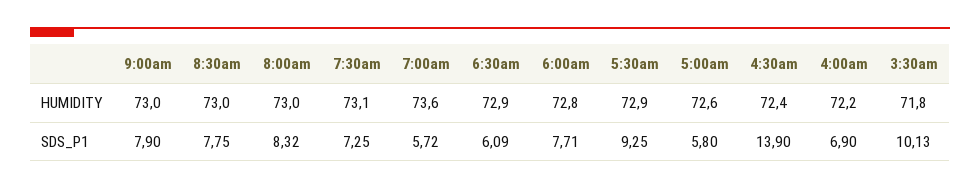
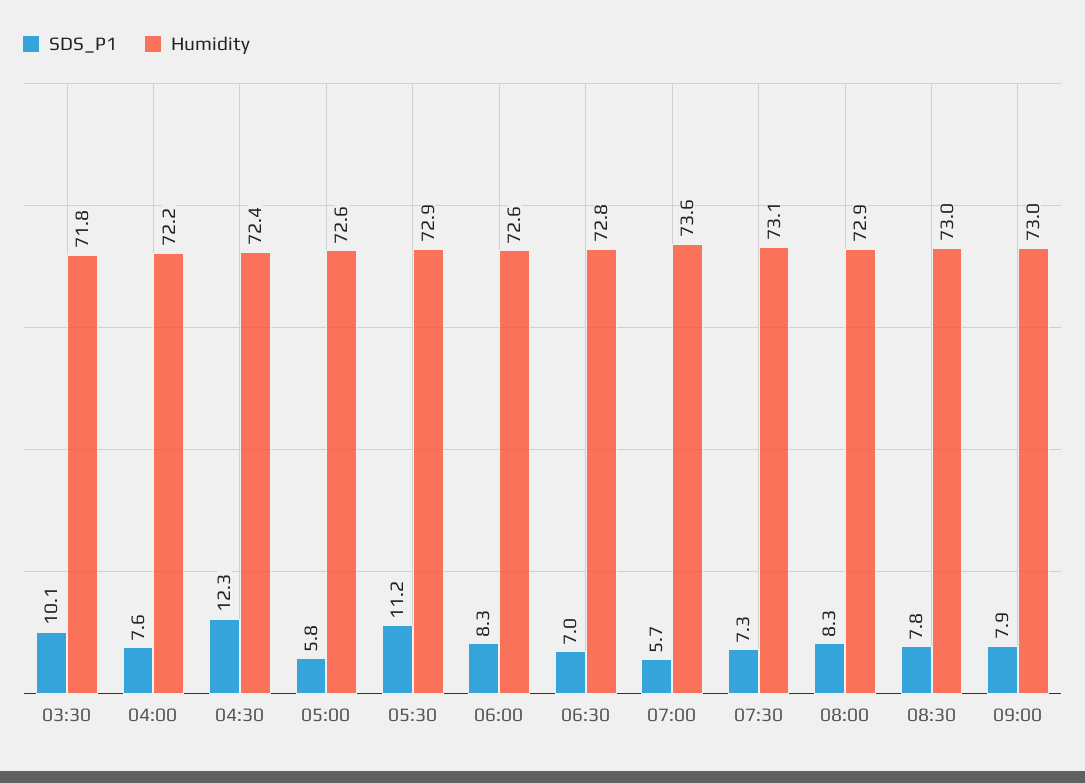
  {
    "HUMIDITY": {
      "9:00am": 73,
      "8:30am": 73,
-     "8:00am": 73,
+     "8:00am": 72.9,
      "7:30am": 73.1,
      "7:00am": 73.6,
-     "6:30am": 72.9,
+     "6:30am": 72.8,
-     "6:00am": 72.8,
+     "6:00am": 72.6,
      "5:30am": 72.9,
      "5:00am": 72.6,
      "4:30am": 72.4,
      "4:00am": 72.2,
      "3:30am": 71.8
    },
    "SDS_P1": {
      "9:00am": 7.9,
      "8:30am": 7.75,
      "8:00am": 8.32,
      "7:30am": 7.25,
      "7:00am": 5.72,
-     "6:30am": 6.09,
+     "6:30am": 7,
-     "6:00am": 7.71,
+     "6:00am": 8.3,
-     "5:30am": 9.25,
+     "5:30am": 11.2,
      "5:00am": 5.8,
-     "4:30am": 13.9,
+     "4:30am": 12.3,
-     "4:00am": 6.9,
+     "4:00am": 7.6,
      "3:30am": 10.13
    }
  }

